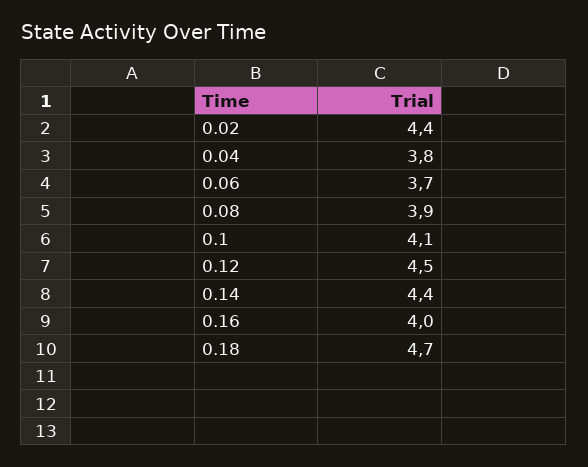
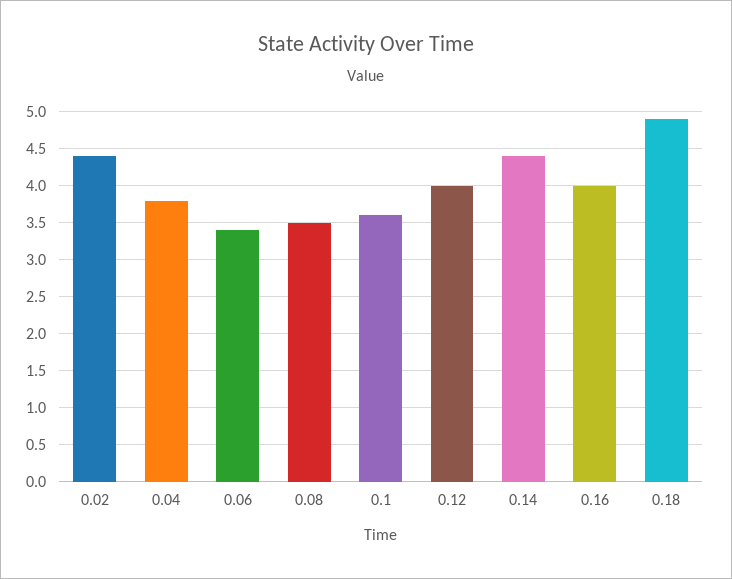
  {
    "0.02": 4.4,
    "0.04": 3.8,
-   "0.06": 3.7,
+   "0.06": 3.4,
-   "0.08": 3.9,
+   "0.08": 3.5,
-   "0.1": 4.1,
+   "0.1": 3.6,
-   "0.12": 4.5,
+   "0.12": 4,
    "0.14": 4.4,
    "0.16": 4,
-   "0.18": 4.7
+   "0.18": 4.9
  }

